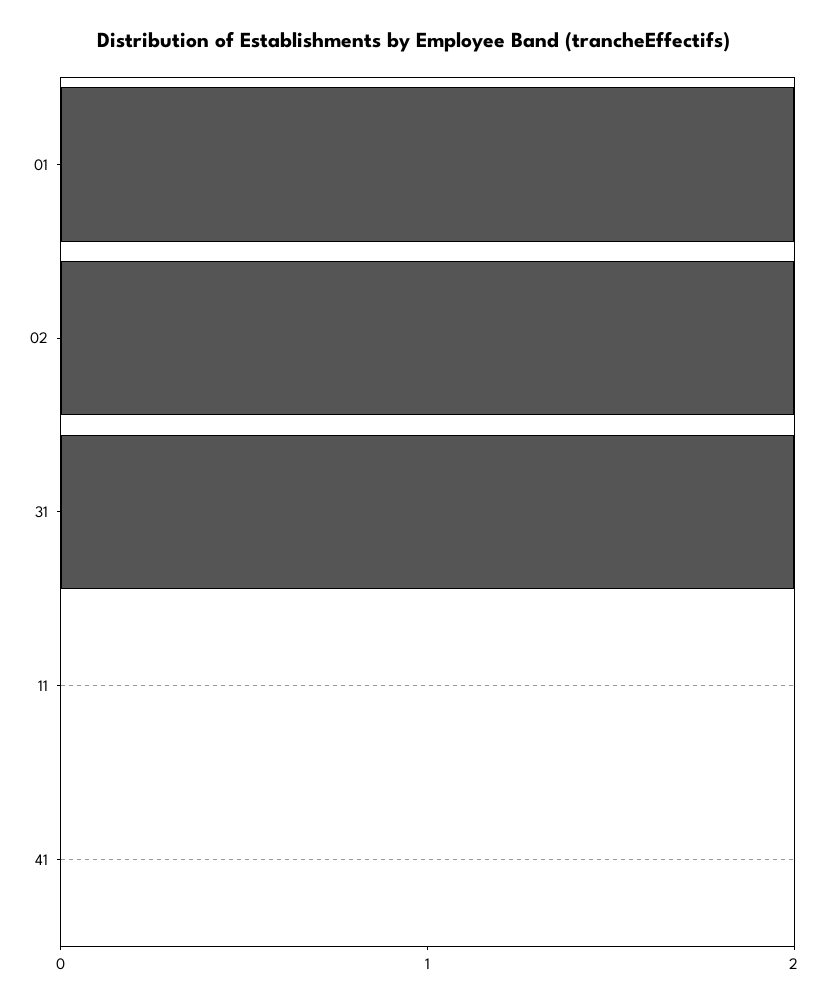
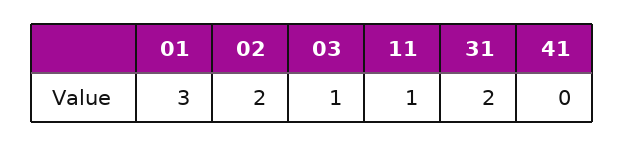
  {
-   "01": 2,
+   "01": 3,
    "02": 2,
    "31": 2,
-   "11": 0,
+   "11": 1,
-   "41": 0
+   "41": 0,
+   "03": 1
  }

